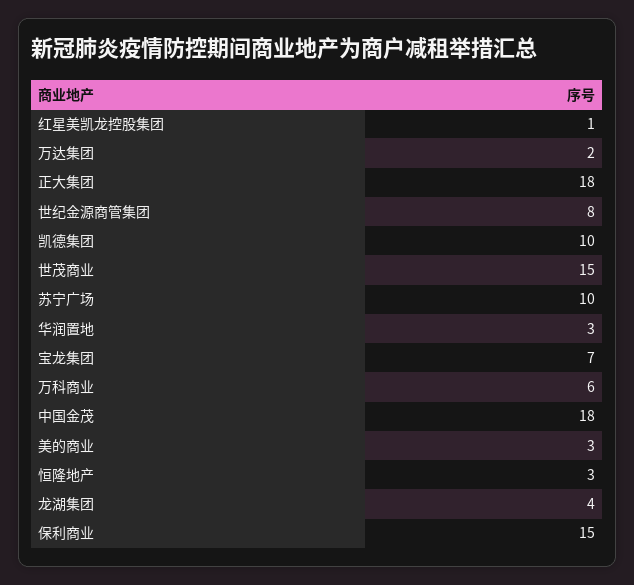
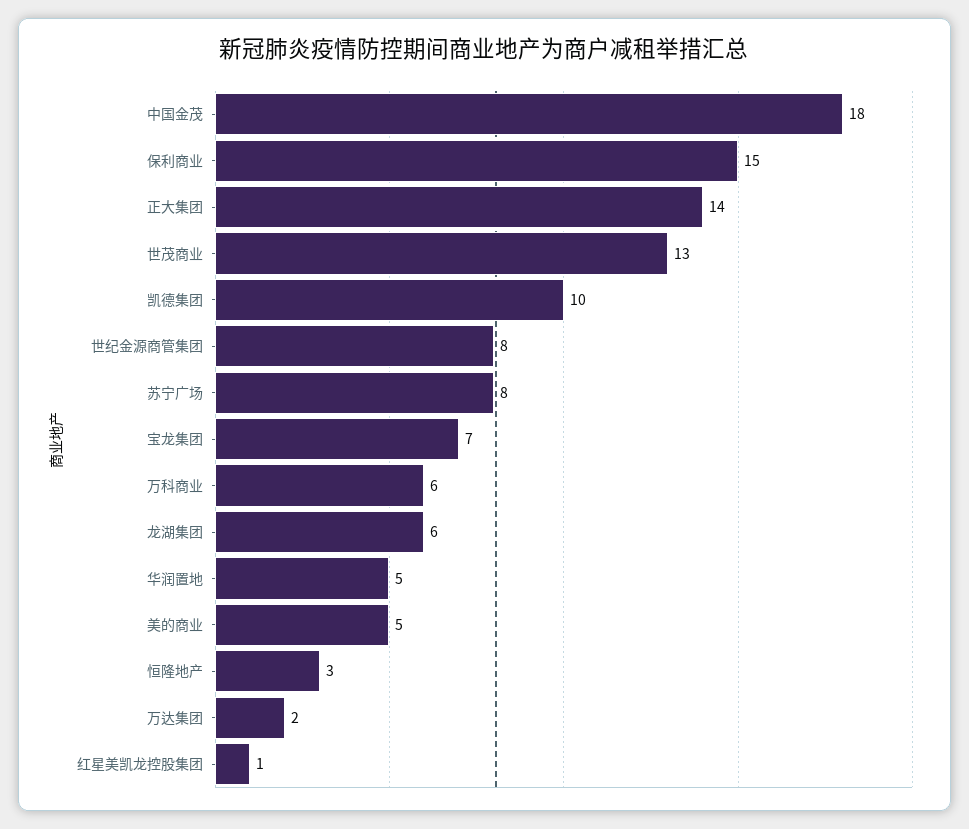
  {
    "红星美凯龙控股集团": 1,
    "万达集团": 2,
-   "正大集团": 18,
+   "正大集团": 14,
    "世纪金源商管集团": 8,
    "凯德集团": 10,
-   "世茂商业": 15,
+   "世茂商业": 13,
-   "苏宁广场": 10,
+   "苏宁广场": 8,
-   "华润置地": 3,
+   "华润置地": 5,
    "宝龙集团": 7,
    "万科商业": 6,
    "中国金茂": 18,
-   "美的商业": 3,
+   "美的商业": 5,
    "恒隆地产": 3,
-   "龙湖集团": 4,
+   "龙湖集团": 6,
    "保利商业": 15
  }

